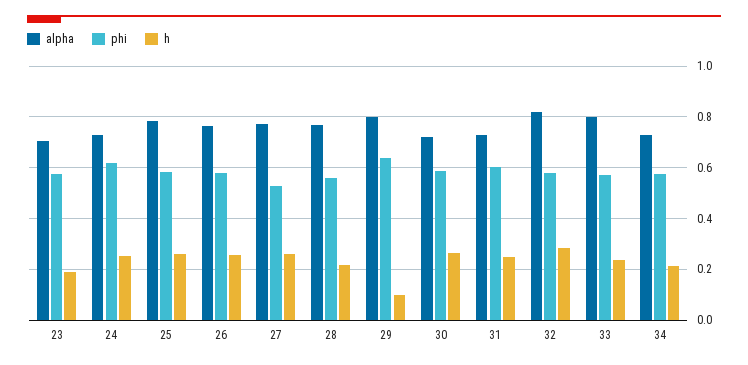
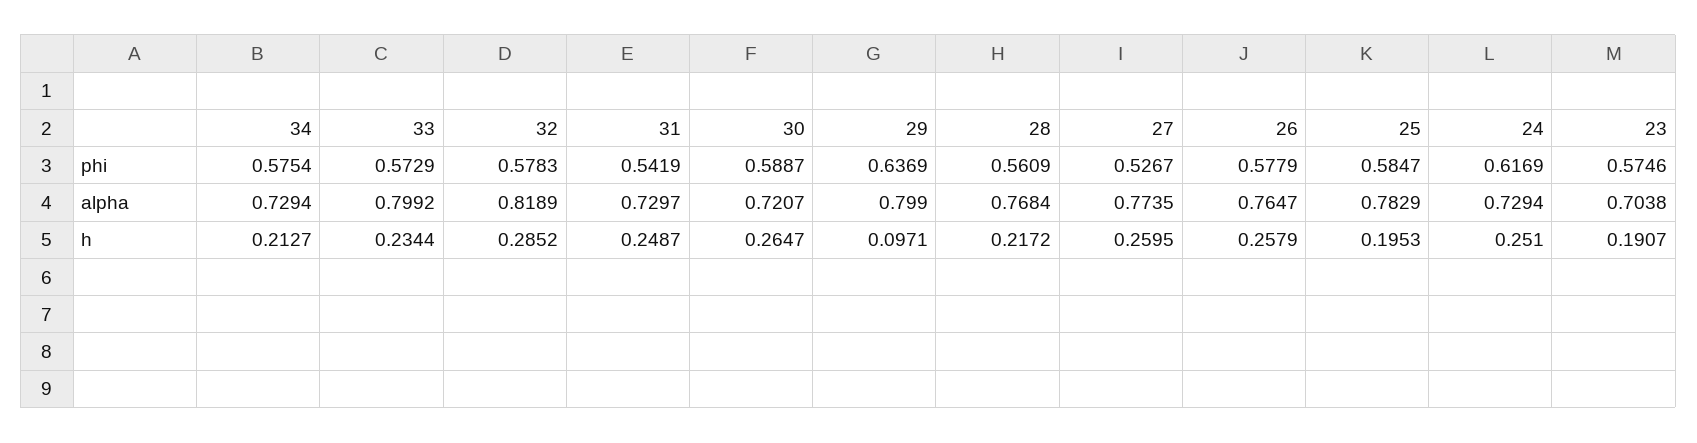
  {
    "alpha": {
      "23": 0.7038,
      "24": 0.7294,
      "25": 0.7829,
      "26": 0.7647,
      "27": 0.7735,
      "28": 0.7684,
      "29": 0.799,
      "30": 0.7207,
      "31": 0.7297,
      "32": 0.8189,
      "33": 0.7992,
      "34": 0.7294
    },
    "phi": {
      "23": 0.5746,
      "24": 0.6169,
      "25": 0.5847,
      "26": 0.5779,
      "27": 0.5267,
      "28": 0.5609,
      "29": 0.6369,
      "30": 0.5887,
-     "31": 0.6,
+     "31": 0.5419,
      "32": 0.5783,
      "33": 0.5729,
      "34": 0.5754
    },
    "h": {
      "23": 0.1907,
      "24": 0.251,
-     "25": 0.25,
+     "25": 0.1953,
      "26": 0.2579,
      "27": 0.2595,
      "28": 0.2172,
      "29": 0.0971,
      "30": 0.2647,
      "31": 0.2487,
      "32": 0.2852,
      "33": 0.2344,
      "34": 0.2127
    }
  }

